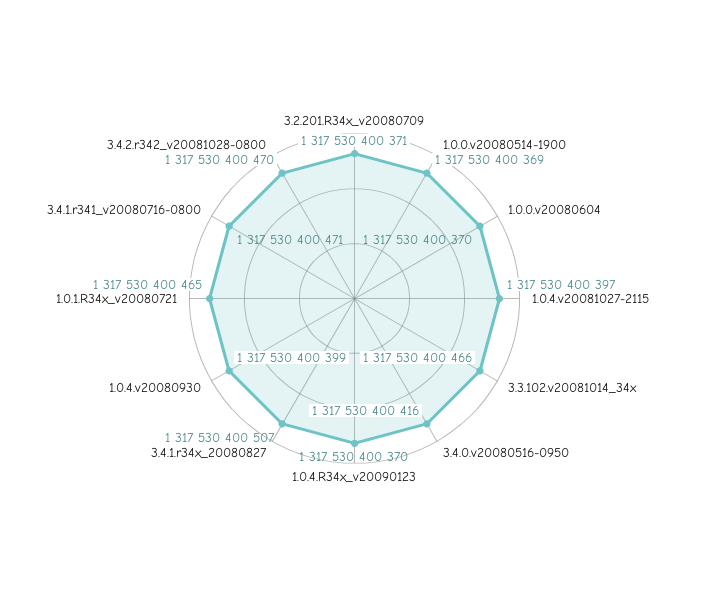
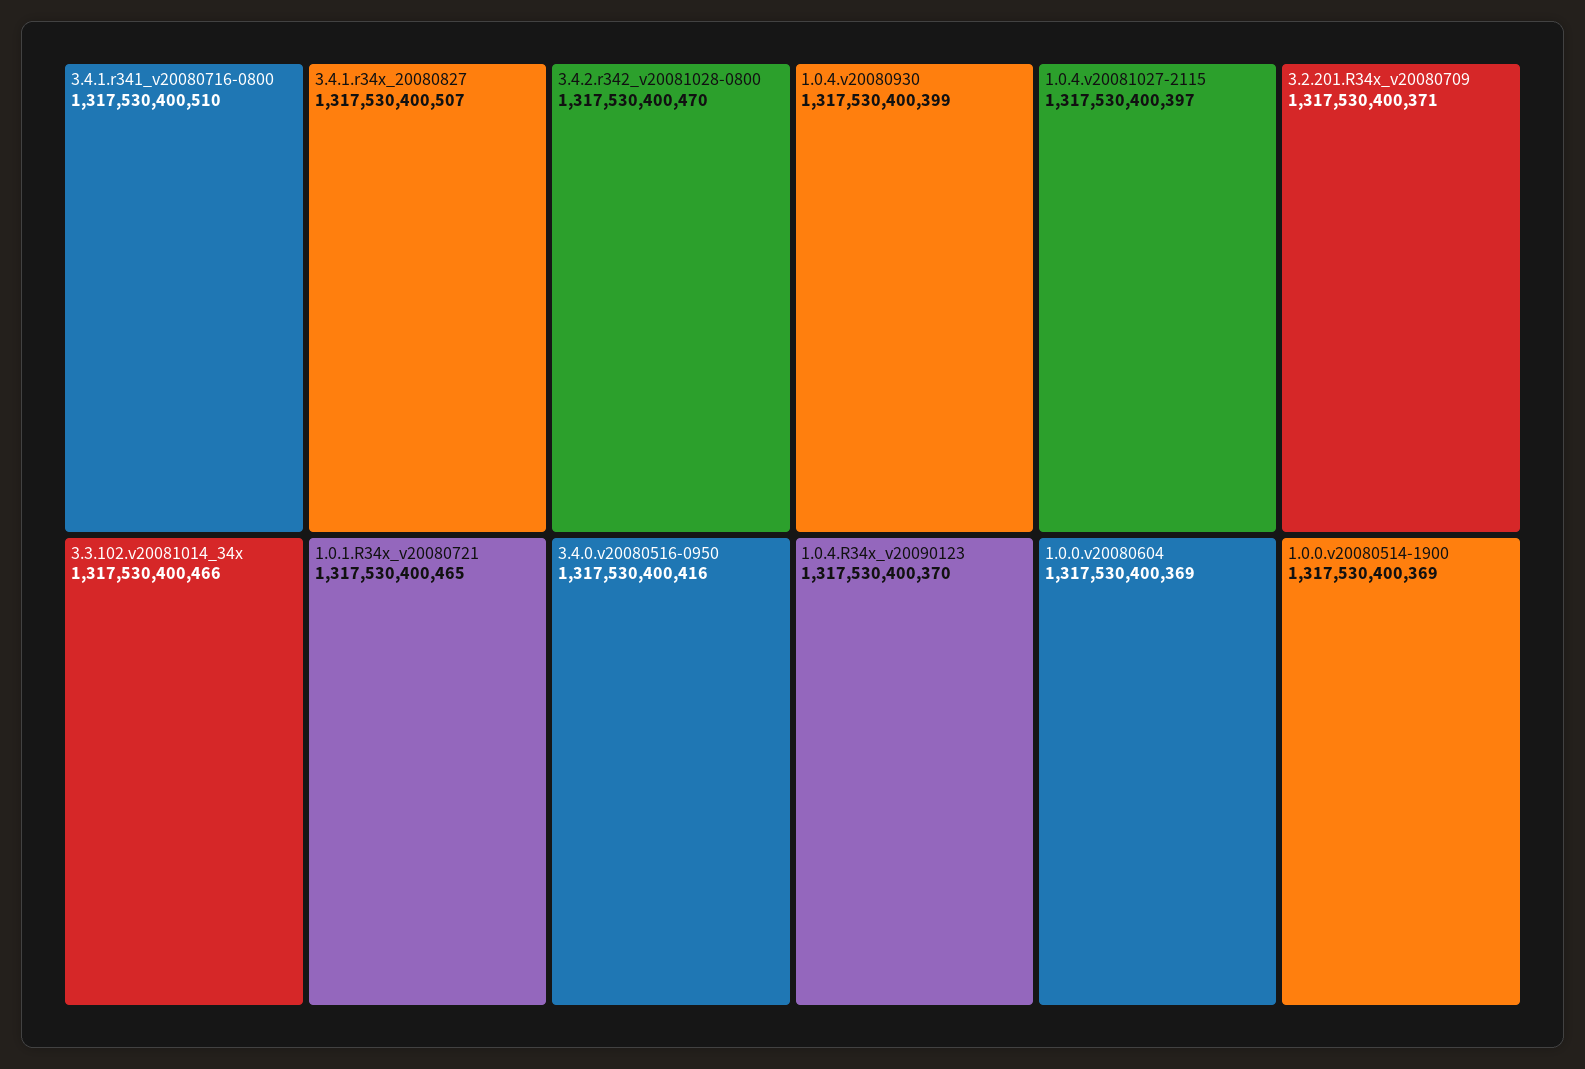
  {
    "3.2.201.R34x_v20080709": 1317530400371,
    "1.0.0.v20080514-1900": 1317530400369,
-   "1.0.0.v20080604": 1317530400370,
+   "1.0.0.v20080604": 1317530400369,
    "1.0.4.v20081027-2115": 1317530400397,
    "3.3.102.v20081014_34x": 1317530400466,
    "3.4.0.v20080516-0950": 1317530400416,
    "1.0.4.R34x_v20090123": 1317530400370,
    "3.4.1.r34x_20080827": 1317530400507,
    "1.0.4.v20080930": 1317530400399,
    "1.0.1.R34x_v20080721": 1317530400465,
-   "3.4.1.r341_v20080716-0800": 1317530400471,
+   "3.4.1.r341_v20080716-0800": 1317530400510,
    "3.4.2.r342_v20081028-0800": 1317530400470
  }

